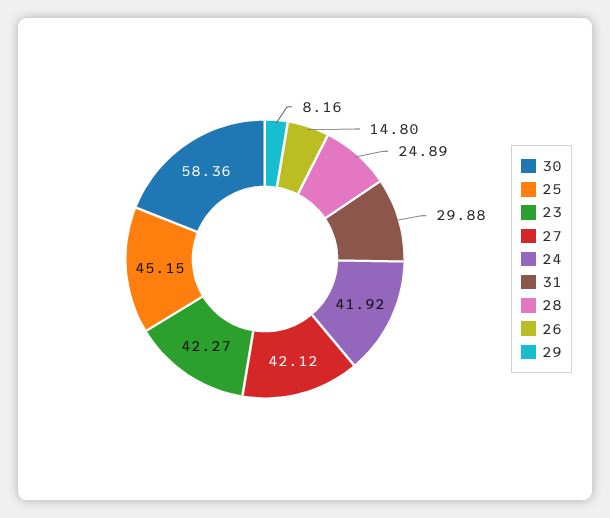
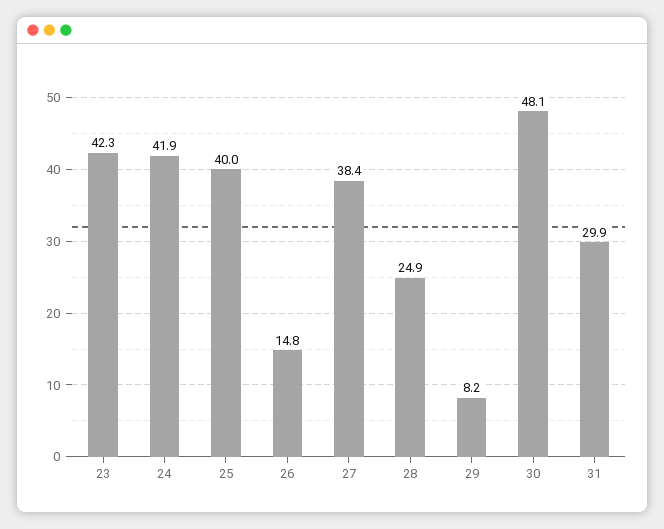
  {
-   "30": 58.36,
+   "30": 48.1,
-   "25": 45.15,
+   "25": 40,
    "23": 42.27,
-   "27": 42.12,
+   "27": 38.4,
    "24": 41.92,
    "31": 29.88,
    "28": 24.89,
    "26": 14.8,
    "29": 8.16
  }

